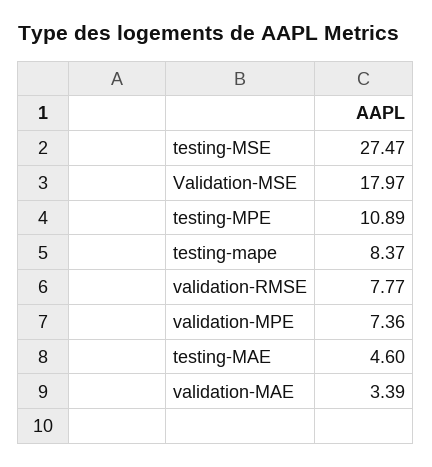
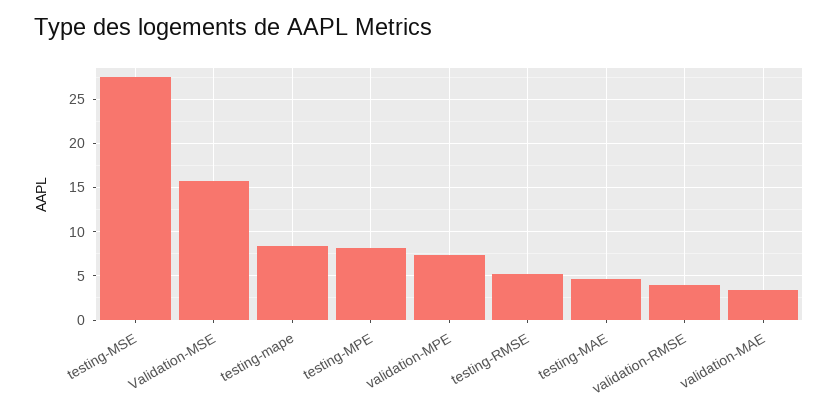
  {
    "testing-MSE": 27.47,
-   "Validation-MSE": 17.97,
+   "Validation-MSE": 16,
-   "testing-MPE": 10.89,
+   "testing-MPE": 8,
    "testing-mape": 8.37,
-   "validation-RMSE": 7.77,
+   "validation-RMSE": 4,
    "validation-MPE": 7.36,
    "testing-MAE": 4.6,
-   "validation-MAE": 3.39
+   "validation-MAE": 3.39,
+   "testing-RMSE": 5
  }

